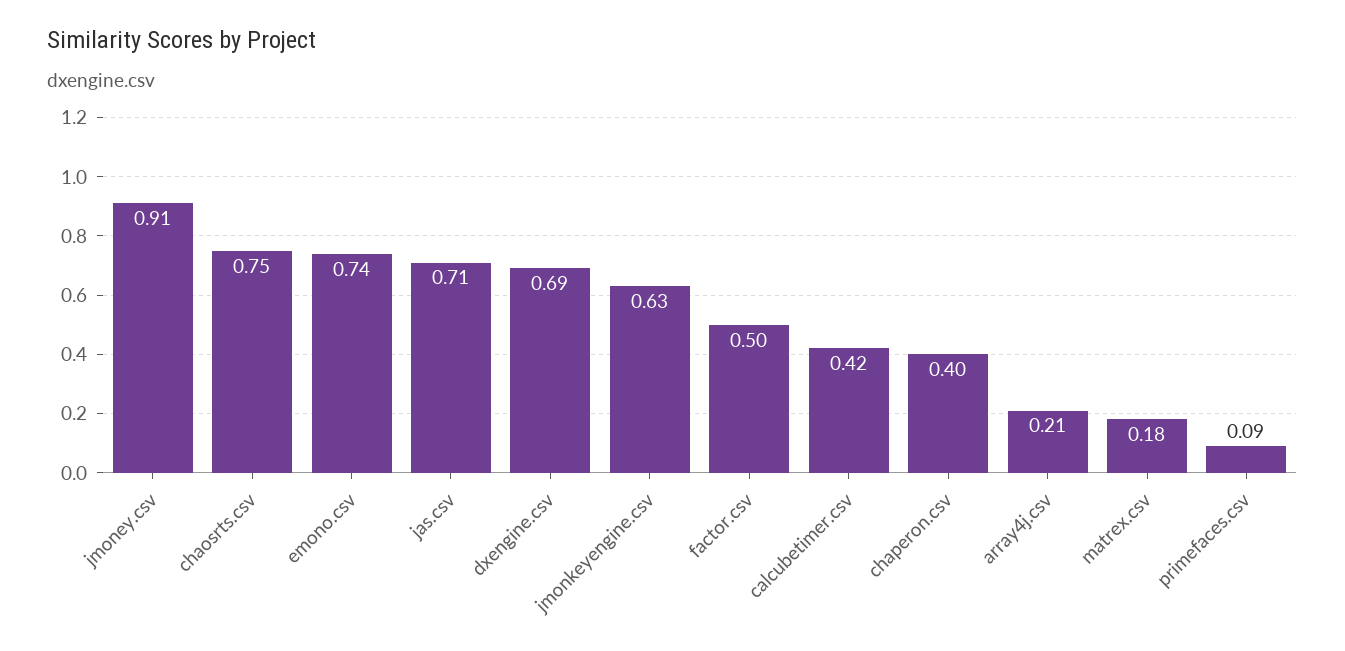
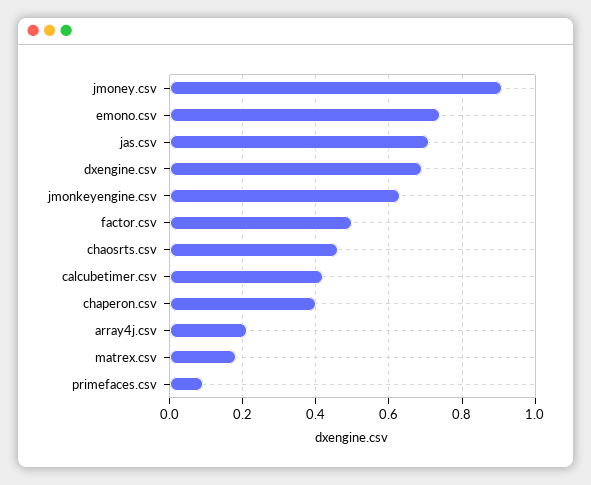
  {
    "jmoney.csv": 0.91,
-   "chaosrts.csv": 0.75,
+   "chaosrts.csv": 0.45,
    "emono.csv": 0.74,
    "jas.csv": 0.71,
    "dxengine.csv": 0.69,
    "jmonkeyengine.csv": 0.63,
    "factor.csv": 0.5,
    "calcubetimer.csv": 0.42,
    "chaperon.csv": 0.4,
    "array4j.csv": 0.21,
    "matrex.csv": 0.18,
    "primefaces.csv": 0.09
  }

